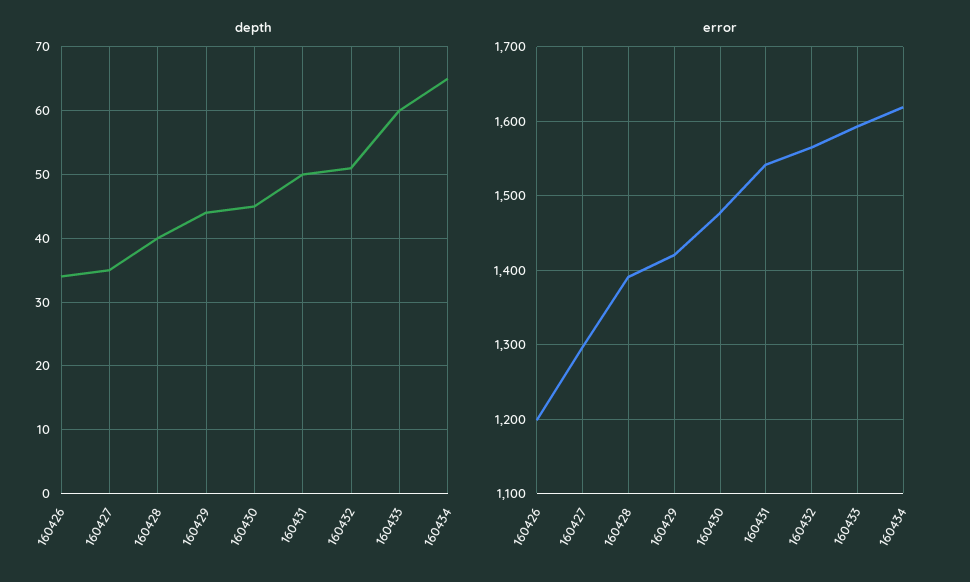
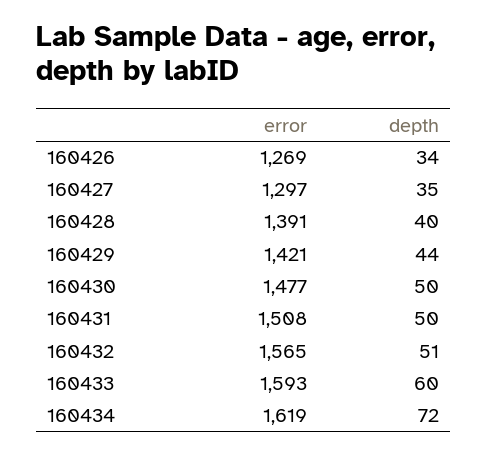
  {
    "depth": {
      "160426": 34,
      "160427": 35,
      "160428": 40,
      "160429": 44,
-     "160430": 45,
+     "160430": 50,
      "160431": 50,
      "160432": 51,
      "160433": 60,
-     "160434": 65
+     "160434": 72
    },
    "error": {
-     "160426": 1200,
+     "160426": 1269,
      "160427": 1297,
      "160428": 1391,
      "160429": 1421,
      "160430": 1477,
-     "160431": 1540,
+     "160431": 1508,
      "160432": 1565,
      "160433": 1593,
      "160434": 1619
    }
  }

